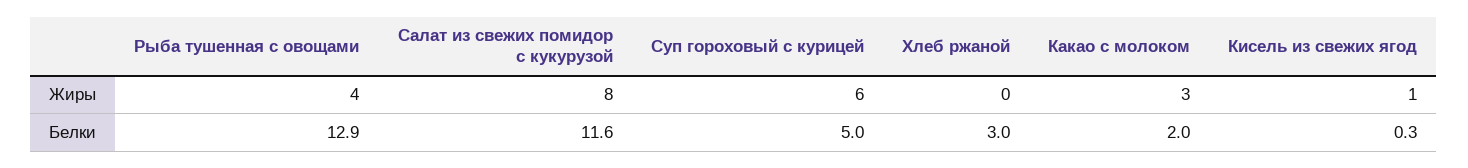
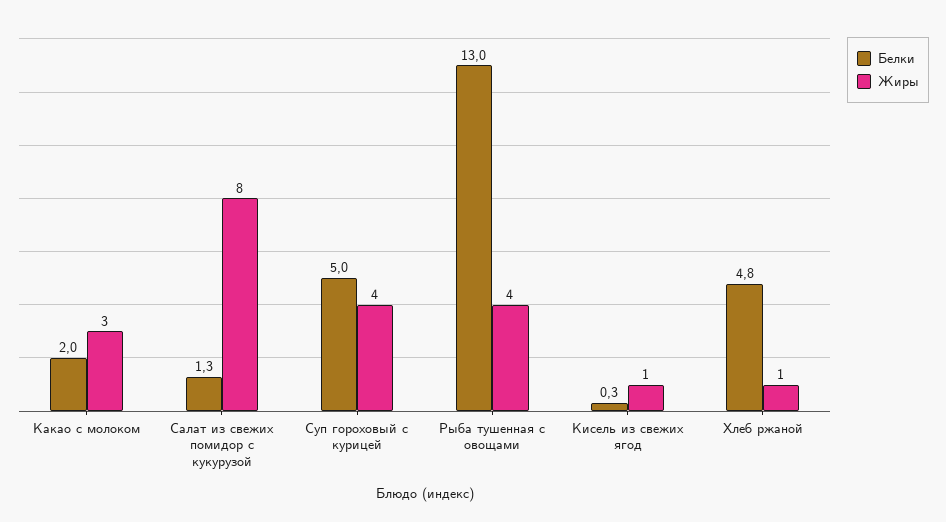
  {
    "Жиры": {
      "Рыба тушенная с овощами": 4,
      "Салат из свежих помидор с кукурузой": 8,
-     "Суп гороховый с курицей": 6,
+     "Суп гороховый с курицей": 4,
-     "Хлеб ржаной": 0,
+     "Хлеб ржаной": 1,
      "Какао с молоком": 3,
      "Кисель из свежих ягод": 1
    },
    "Белки": {
-     "Рыба тушенная с овощами": 12.9,
+     "Рыба тушенная с овощами": 13,
-     "Салат из свежих помидор с кукурузой": 11.6,
+     "Салат из свежих помидор с кукурузой": 1.3,
      "Суп гороховый с курицей": 5,
-     "Хлеб ржаной": 3,
+     "Хлеб ржаной": 4.8,
      "Какао с молоком": 2,
      "Кисель из свежих ягод": 0.3
    }
  }

